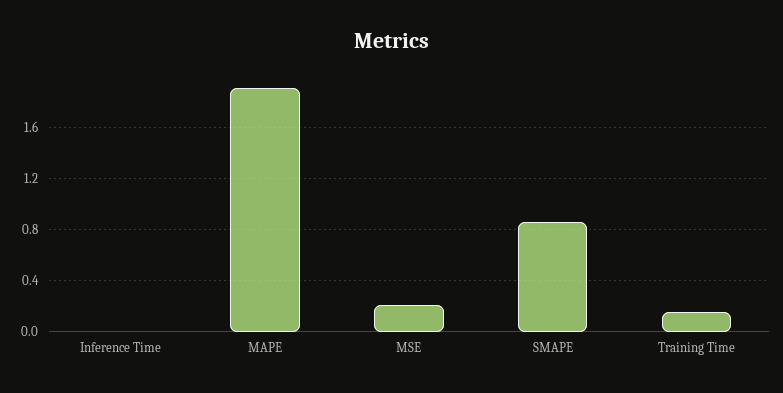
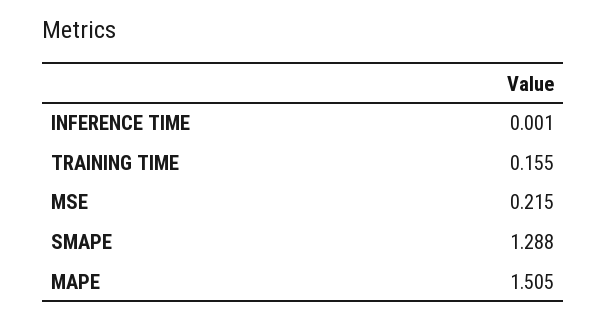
  {
    "Inference Time": 0.001,
-   "MAPE": 1.9,
+   "MAPE": 1.505,
    "MSE": 0.215,
-   "SMAPE": 0.85,
+   "SMAPE": 1.288,
    "Training Time": 0.155
  }

